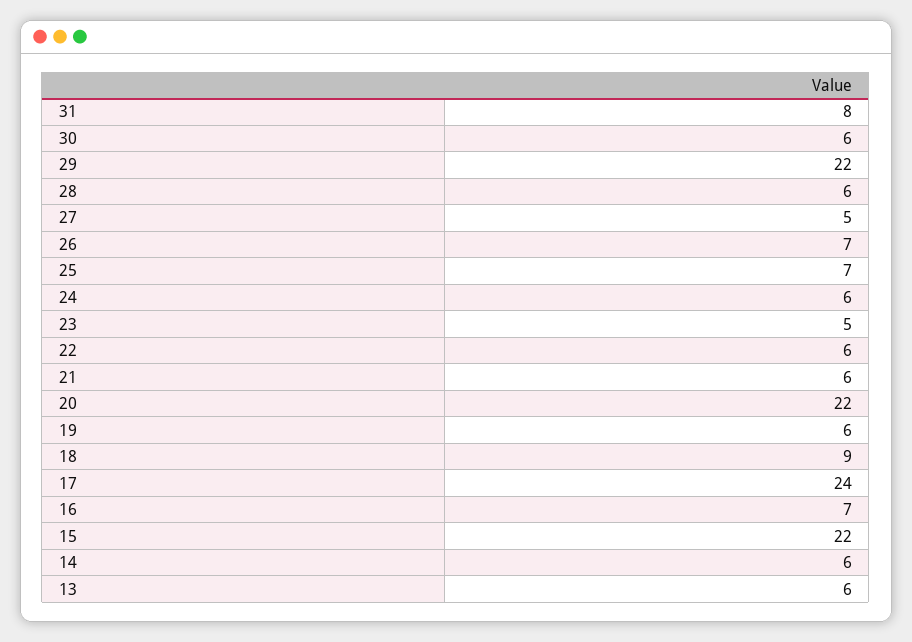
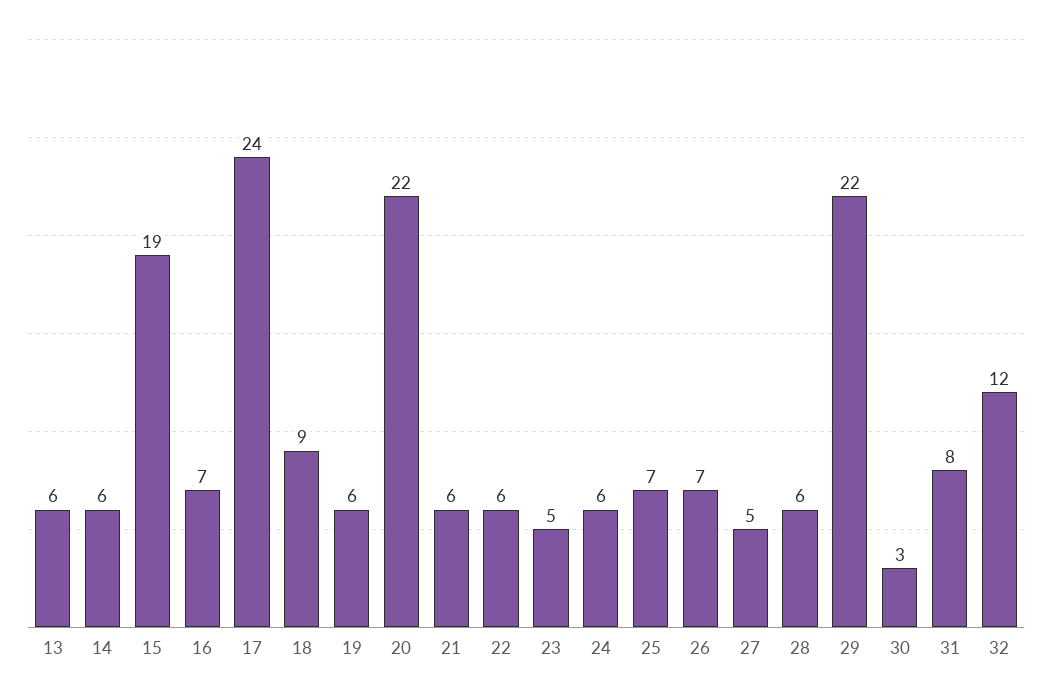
  {
    "31": 8,
-   "30": 6,
+   "30": 3,
    "29": 22,
    "28": 6,
    "27": 5,
    "26": 7,
    "25": 7,
    "24": 6,
    "23": 5,
    "22": 6,
    "21": 6,
    "20": 22,
    "19": 6,
    "18": 9,
    "17": 24,
    "16": 7,
-   "15": 22,
+   "15": 19,
    "14": 6,
-   "13": 6
+   "13": 6,
+   "32": 12
  }

